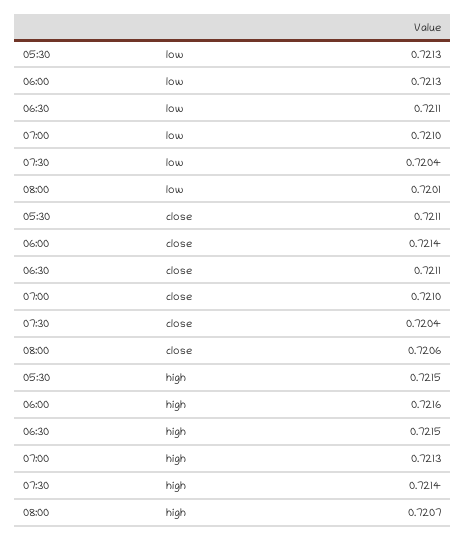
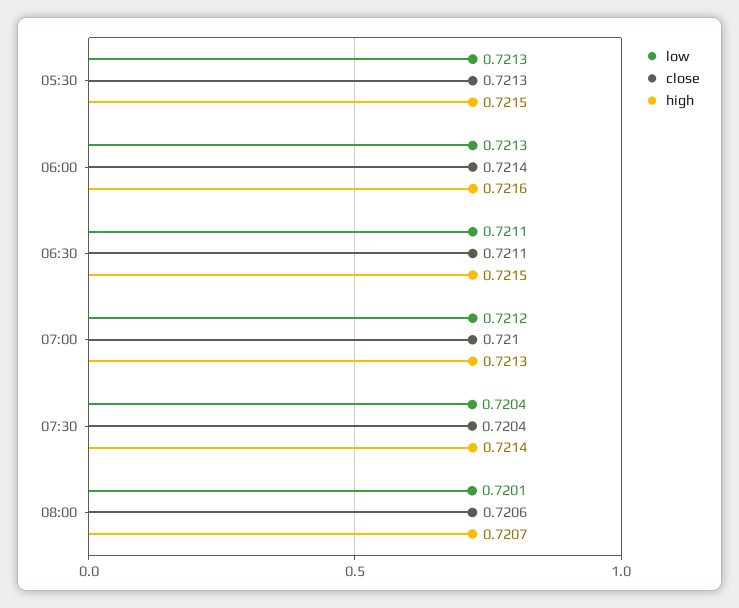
  {
    "low": {
      "05:30": 0.7213,
      "06:00": 0.7213,
      "06:30": 0.7211,
-     "07:00": 0.721,
+     "07:00": 0.7212,
      "07:30": 0.7204,
      "08:00": 0.7201
    },
    "close": {
-     "05:30": 0.7211,
+     "05:30": 0.7213,
      "06:00": 0.7214,
      "06:30": 0.7211,
      "07:00": 0.721,
      "07:30": 0.7204,
      "08:00": 0.7206
    },
    "high": {
      "05:30": 0.7215,
      "06:00": 0.7216,
      "06:30": 0.7215,
      "07:00": 0.7213,
      "07:30": 0.7214,
      "08:00": 0.7207
    }
  }

